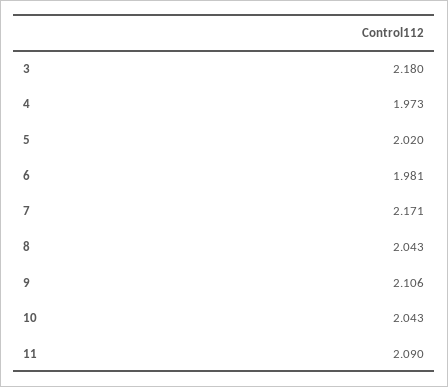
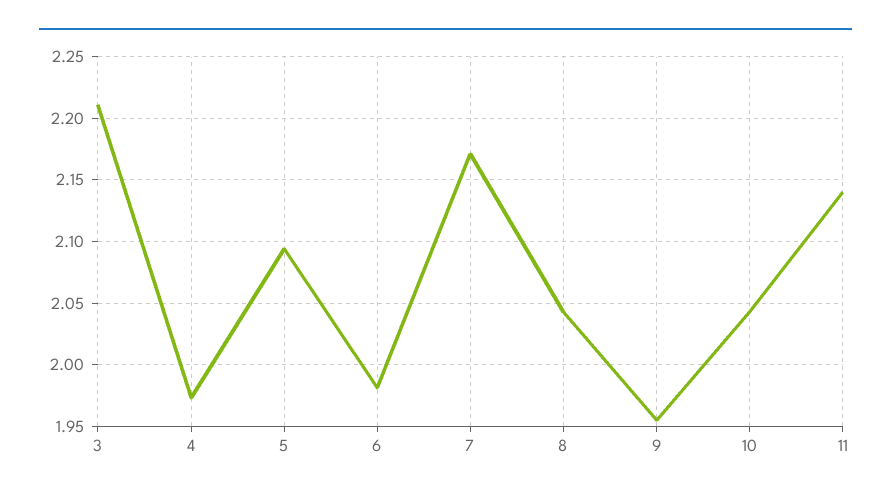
  {
-   "3": 2.18,
+   "3": 2.21,
    "4": 1.973,
-   "5": 2.02,
+   "5": 2.095,
    "6": 1.981,
    "7": 2.171,
    "8": 2.043,
-   "9": 2.106,
+   "9": 1.955,
    "10": 2.043,
-   "11": 2.09
+   "11": 2.14
  }

